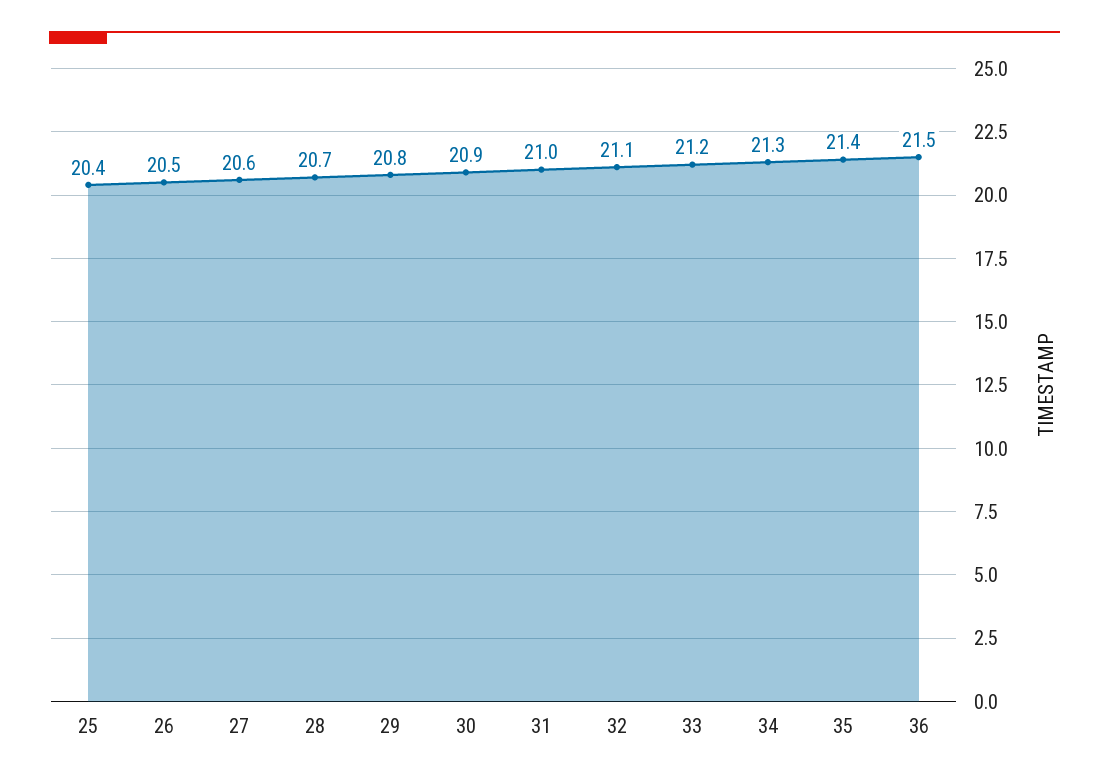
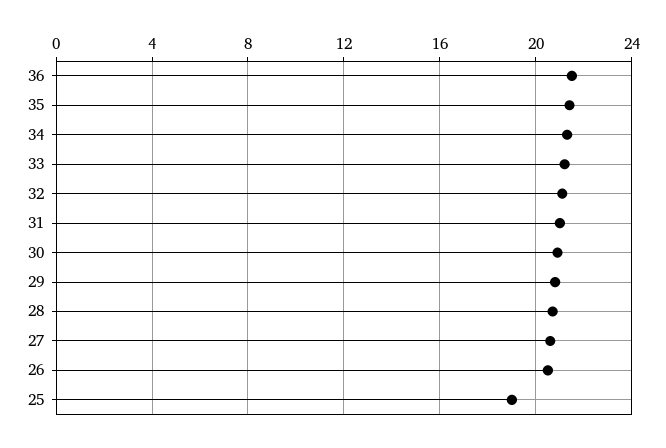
  {
-   "25": 20.4,
+   "25": 19,
    "26": 20.5,
    "27": 20.6,
    "28": 20.7,
    "29": 20.8,
    "30": 20.9,
    "31": 21,
    "32": 21.1,
    "33": 21.2,
    "34": 21.3,
    "35": 21.4,
    "36": 21.5
  }

